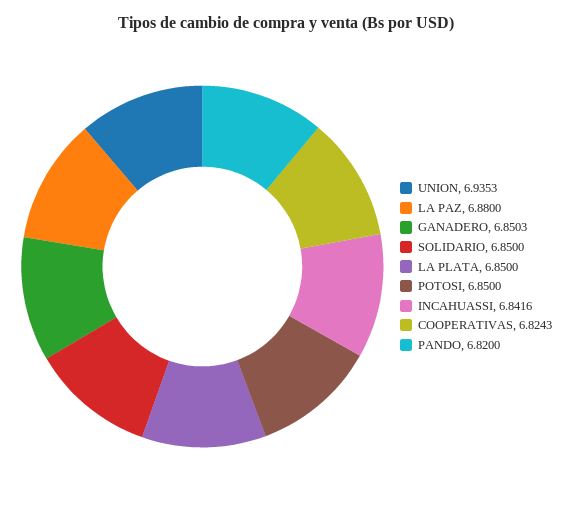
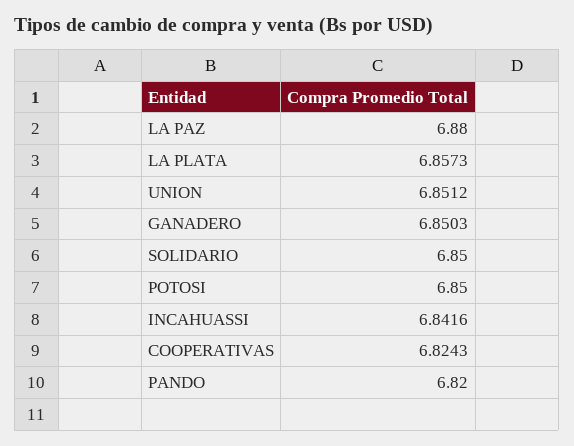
  {
-   "UNION": 6.9353,
+   "UNION": 6.8512,
    "LA PAZ": 6.88,
    "GANADERO": 6.8503,
    "SOLIDARIO": 6.85,
-   "LA PLATA": 6.85,
+   "LA PLATA": 6.8573,
    "POTOSI": 6.85,
    "INCAHUASSI": 6.8416,
    "COOPERATIVAS": 6.8243,
    "PANDO": 6.82
  }

